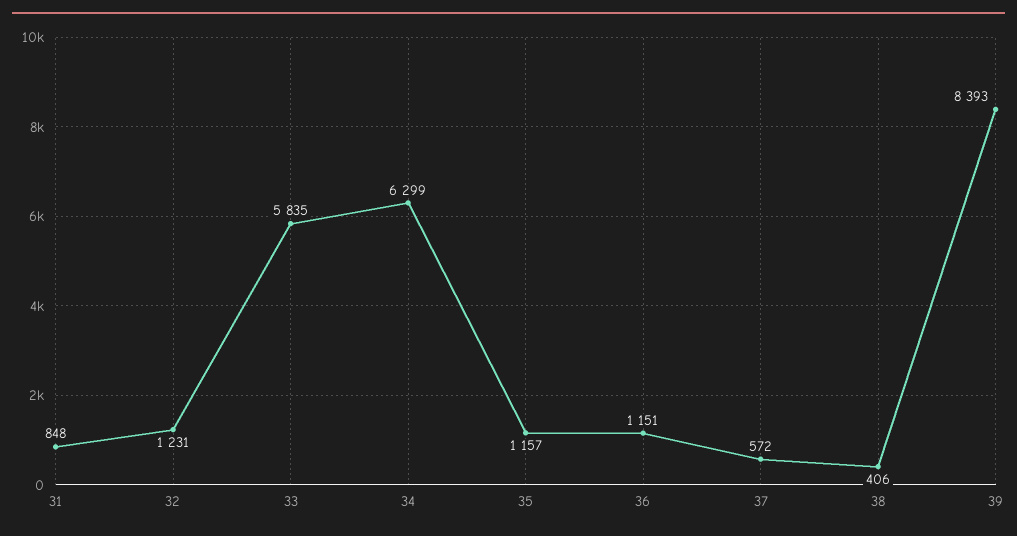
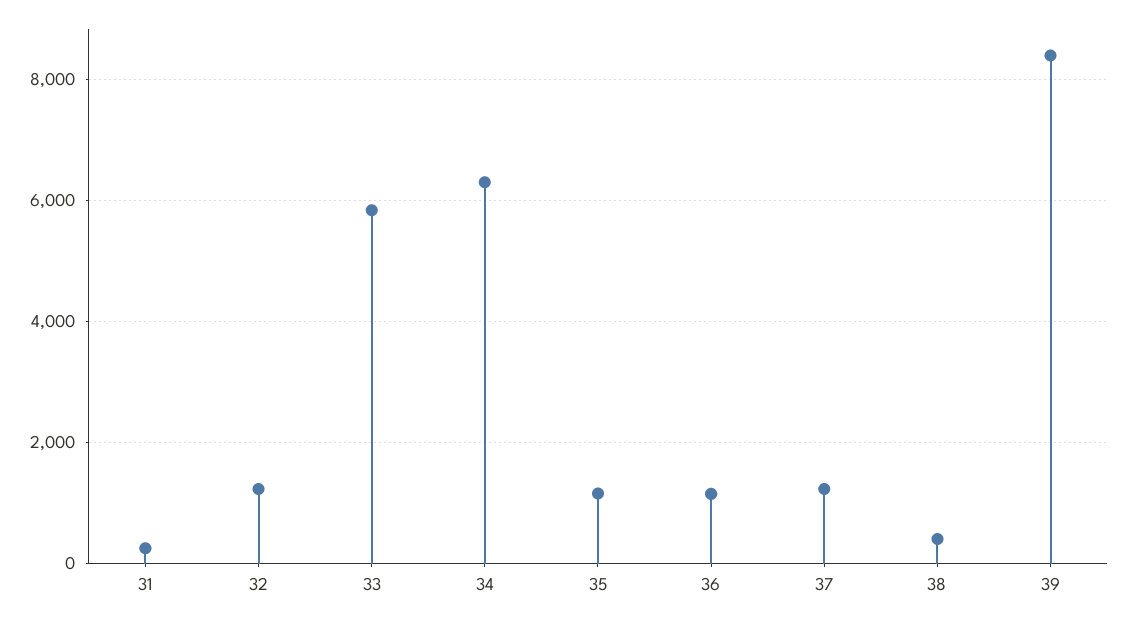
  {
-   "31": 848,
+   "31": 200,
    "32": 1231,
    "33": 5835,
    "34": 6299,
    "35": 1157,
    "36": 1151,
-   "37": 572,
+   "37": 1200,
    "38": 406,
    "39": 8393
  }

